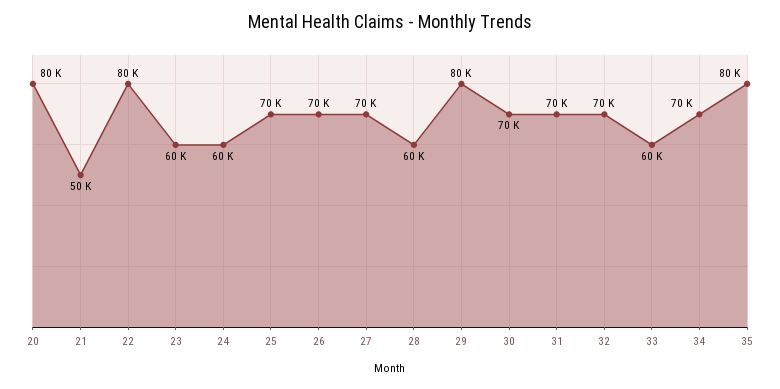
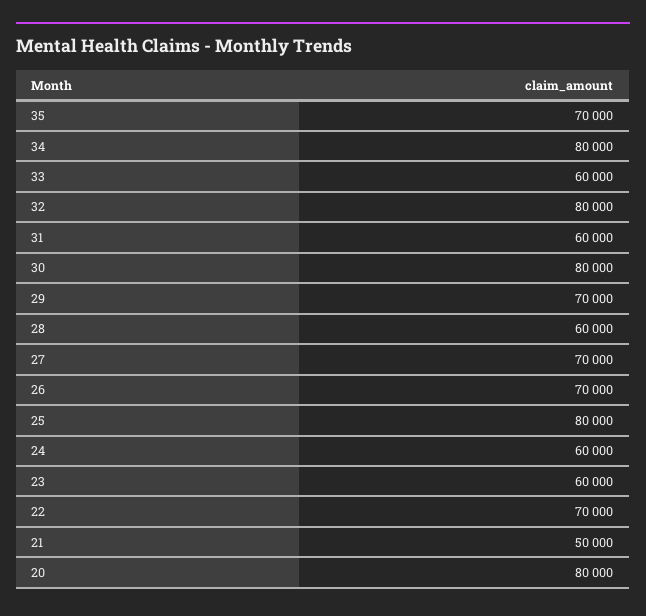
  {
    "20": 80000,
    "21": 50000,
-   "22": 80000,
+   "22": 70000,
    "23": 60000,
    "24": 60000,
-   "25": 70000,
+   "25": 80000,
    "26": 70000,
    "27": 70000,
    "28": 60000,
-   "29": 80000,
+   "29": 70000,
-   "30": 70000,
+   "30": 80000,
-   "31": 70000,
+   "31": 60000,
-   "32": 70000,
+   "32": 80000,
    "33": 60000,
-   "34": 70000,
+   "34": 80000,
-   "35": 80000
+   "35": 70000
  }

